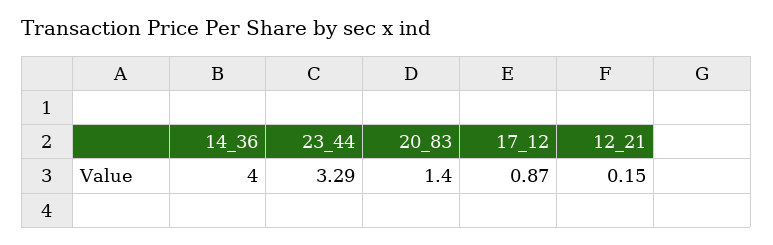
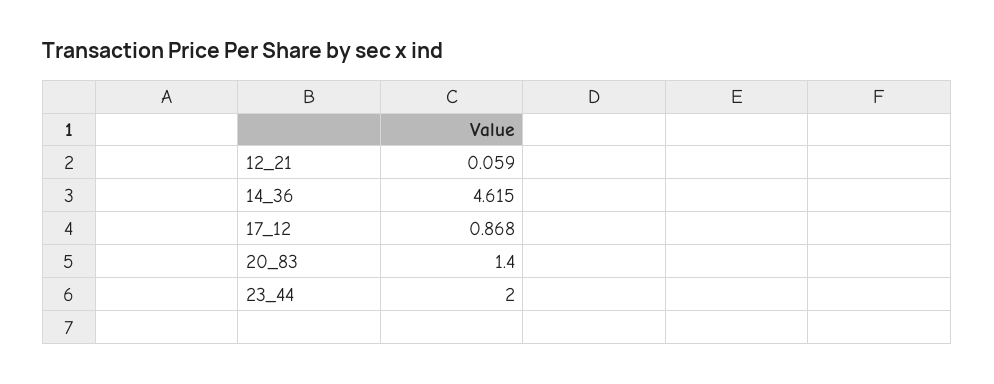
  {
-   "14_36": 4,
+   "14_36": 4.615,
-   "23_44": 3.29,
+   "23_44": 2,
    "20_83": 1.4,
    "17_12": 0.868,
-   "12_21": 0.15
+   "12_21": 0.059
  }

